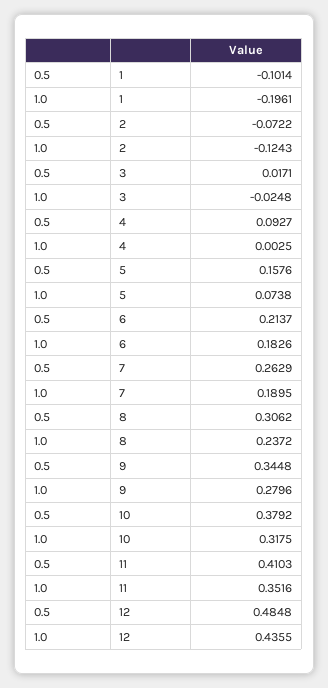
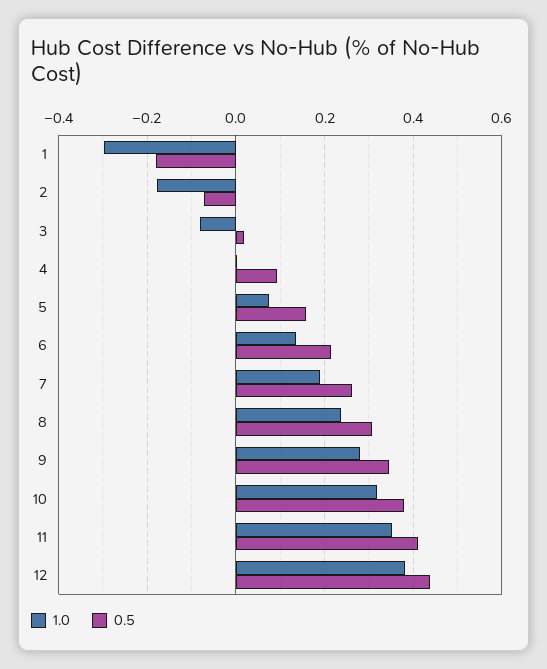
  {
    "0.5": {
-     "1": -0.1014,
+     "1": -0.18,
      "2": -0.0722,
      "3": 0.0171,
      "4": 0.0927,
      "5": 0.1576,
      "6": 0.2137,
      "7": 0.2629,
      "8": 0.3062,
      "9": 0.3448,
      "10": 0.3792,
      "11": 0.4103,
-     "12": 0.4848
+     "12": 0.44
    },
    "1.0": {
-     "1": -0.1961,
+     "1": -0.3,
-     "2": -0.1243,
+     "2": -0.18,
-     "3": -0.0248,
+     "3": -0.08,
      "4": 0.0025,
      "5": 0.0738,
-     "6": 0.1826,
+     "6": 0.14,
      "7": 0.1895,
      "8": 0.2372,
      "9": 0.2796,
      "10": 0.3175,
      "11": 0.3516,
-     "12": 0.4355
+     "12": 0.38
    }
  }

